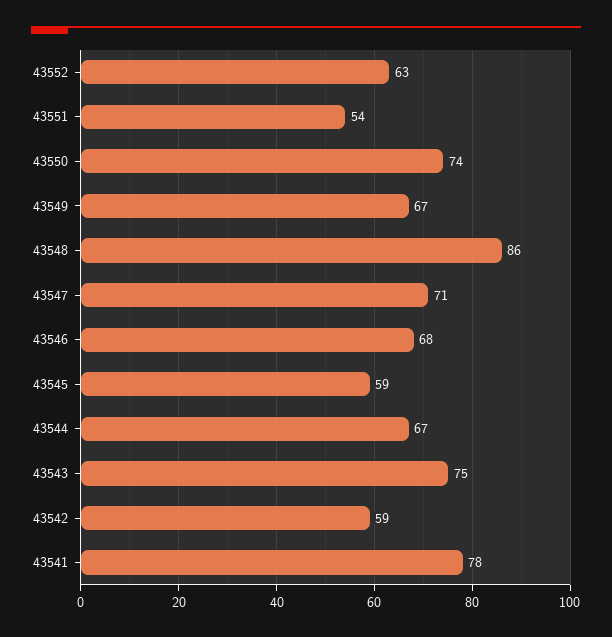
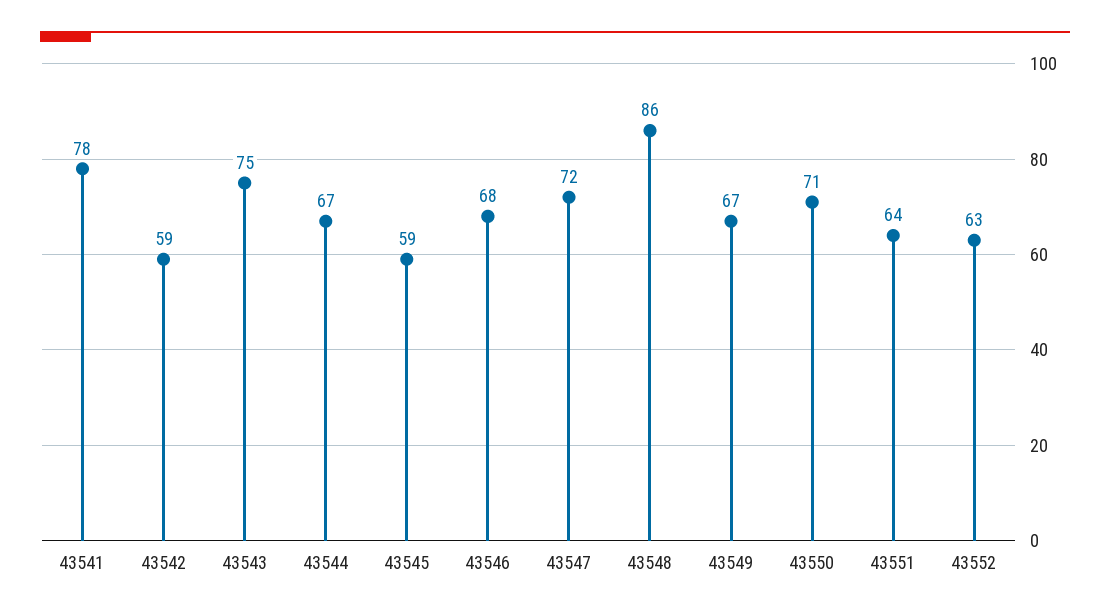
  {
    "43552": 63,
-   "43551": 54,
+   "43551": 64,
-   "43550": 74,
+   "43550": 71,
    "43549": 67,
    "43548": 86,
-   "43547": 71,
+   "43547": 72,
    "43546": 68,
    "43545": 59,
    "43544": 67,
    "43543": 75,
    "43542": 59,
    "43541": 78
  }

